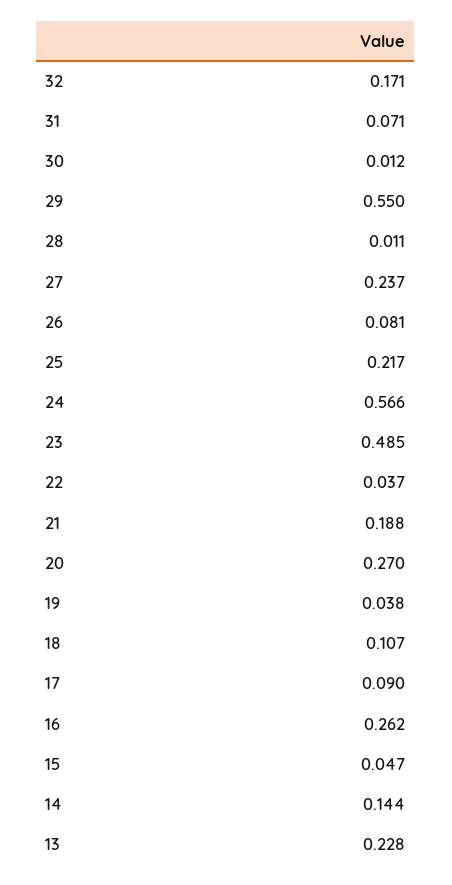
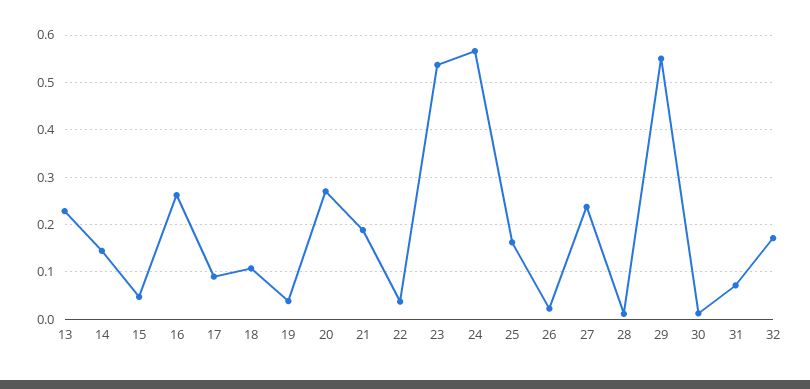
  {
    "32": 0.171,
    "31": 0.071,
    "30": 0.012,
    "29": 0.55,
    "28": 0.011,
    "27": 0.237,
-   "26": 0.081,
+   "26": 0.02,
-   "25": 0.217,
+   "25": 0.16,
    "24": 0.566,
-   "23": 0.485,
+   "23": 0.54,
    "22": 0.037,
    "21": 0.188,
    "20": 0.27,
    "19": 0.038,
    "18": 0.107,
    "17": 0.09,
    "16": 0.262,
    "15": 0.047,
    "14": 0.144,
    "13": 0.228
  }

